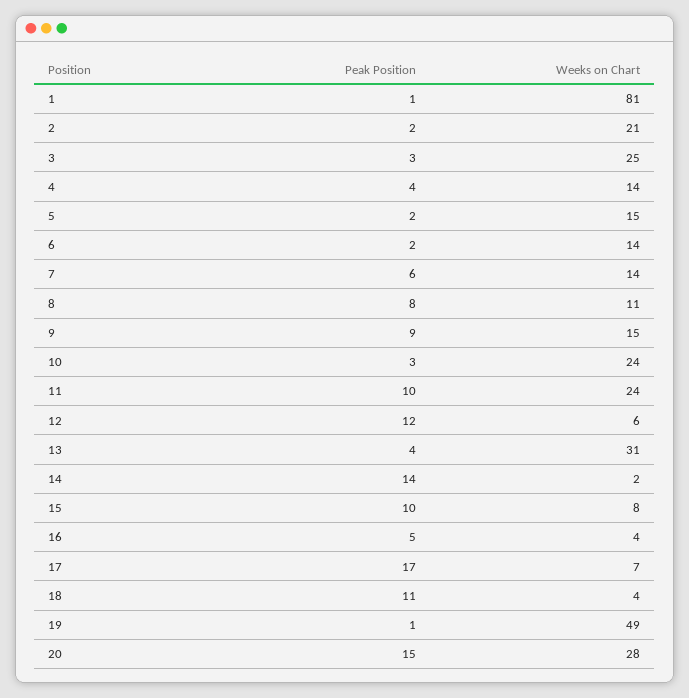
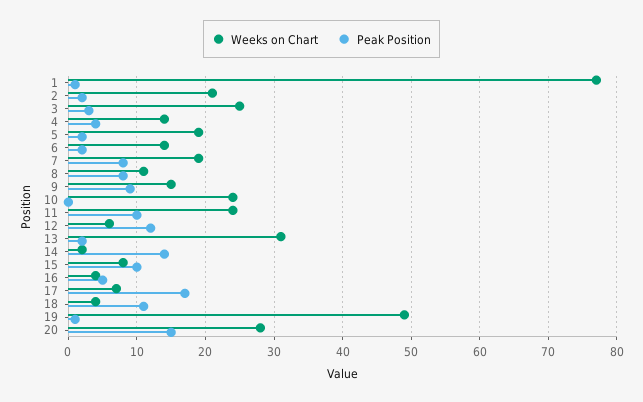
  {
    "Peak Position": {
      "1": 1,
      "2": 2,
      "3": 3,
      "4": 4,
      "5": 2,
      "6": 2,
-     "7": 6,
+     "7": 8,
      "8": 8,
      "9": 9,
-     "10": 3,
+     "10": 0,
      "11": 10,
      "12": 12,
-     "13": 4,
+     "13": 2,
      "14": 14,
      "15": 10,
      "16": 5,
      "17": 17,
      "18": 11,
      "19": 1,
      "20": 15
    },
    "Weeks on Chart": {
-     "1": 81,
+     "1": 77,
      "2": 21,
      "3": 25,
      "4": 14,
-     "5": 15,
+     "5": 19,
      "6": 14,
-     "7": 14,
+     "7": 19,
      "8": 11,
      "9": 15,
      "10": 24,
      "11": 24,
      "12": 6,
      "13": 31,
      "14": 2,
      "15": 8,
      "16": 4,
      "17": 7,
      "18": 4,
      "19": 49,
      "20": 28
    }
  }

